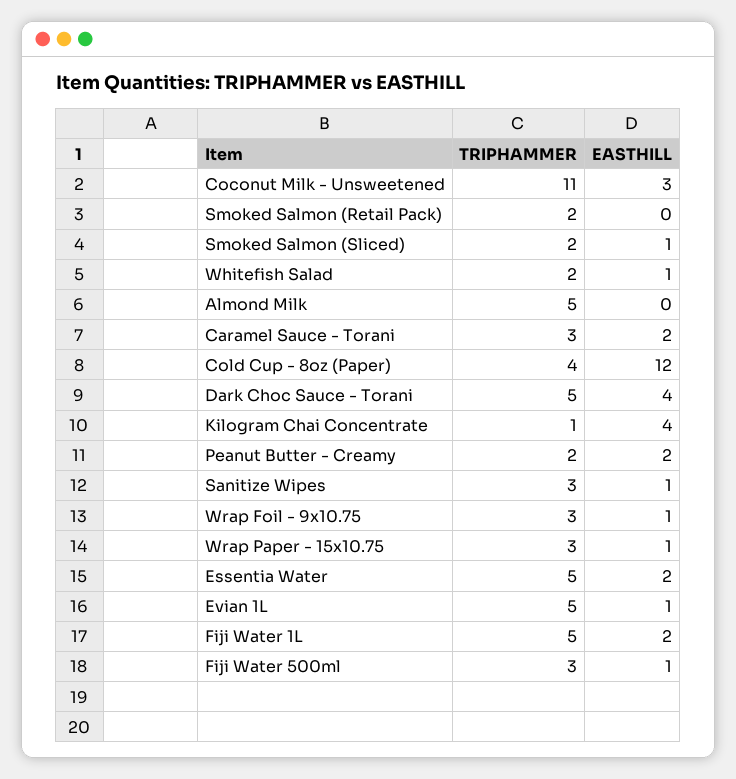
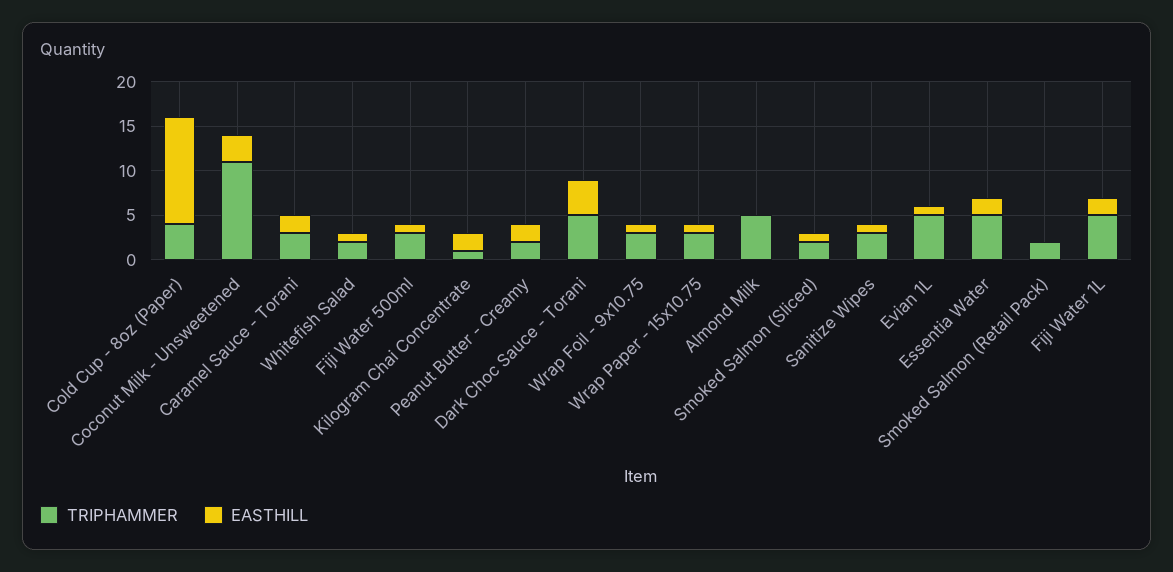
  {
    "TRIPHAMMER": {
      "Coconut Milk - Unsweetened": 11,
      "Smoked Salmon (Retail Pack)": 2,
      "Smoked Salmon (Sliced)": 2,
      "Whitefish Salad": 2,
      "Almond Milk": 5,
      "Caramel Sauce - Torani": 3,
      "Cold Cup - 8oz (Paper)": 4,
      "Dark Choc Sauce - Torani": 5,
      "Kilogram Chai Concentrate": 1,
      "Peanut Butter - Creamy": 2,
      "Sanitize Wipes": 3,
      "Wrap Foil - 9x10.75": 3,
      "Wrap Paper - 15x10.75": 3,
      "Essentia Water": 5,
      "Evian 1L": 5,
      "Fiji Water 1L": 5,
      "Fiji Water 500ml": 3
    },
    "EASTHILL": {
      "Coconut Milk - Unsweetened": 3,
      "Smoked Salmon (Retail Pack)": 0,
      "Smoked Salmon (Sliced)": 1,
      "Whitefish Salad": 1,
      "Almond Milk": 0,
      "Caramel Sauce - Torani": 2,
      "Cold Cup - 8oz (Paper)": 12,
      "Dark Choc Sauce - Torani": 4,
-     "Kilogram Chai Concentrate": 4,
+     "Kilogram Chai Concentrate": 2,
      "Peanut Butter - Creamy": 2,
      "Sanitize Wipes": 1,
      "Wrap Foil - 9x10.75": 1,
      "Wrap Paper - 15x10.75": 1,
      "Essentia Water": 2,
      "Evian 1L": 1,
      "Fiji Water 1L": 2,
      "Fiji Water 500ml": 1
    }
  }

